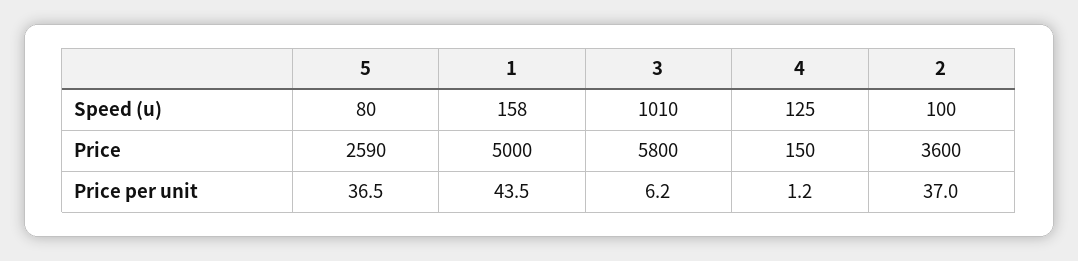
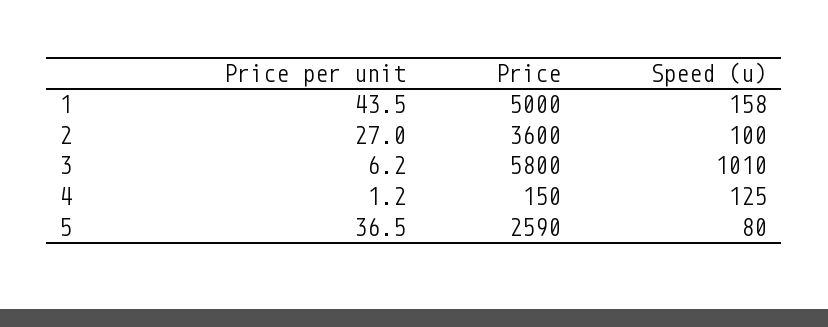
  {
    "5": {
      "Speed (u)": 80,
      "Price": 2590,
      "Price per unit": 36.5
    },
    "1": {
      "Speed (u)": 158,
      "Price": 5000,
      "Price per unit": 43.5
    },
    "3": {
      "Speed (u)": 1010,
      "Price": 5800,
      "Price per unit": 6.2
    },
    "4": {
      "Speed (u)": 125,
      "Price": 150,
      "Price per unit": 1.2
    },
    "2": {
      "Speed (u)": 100,
      "Price": 3600,
-     "Price per unit": 37
+     "Price per unit": 27
    }
  }

